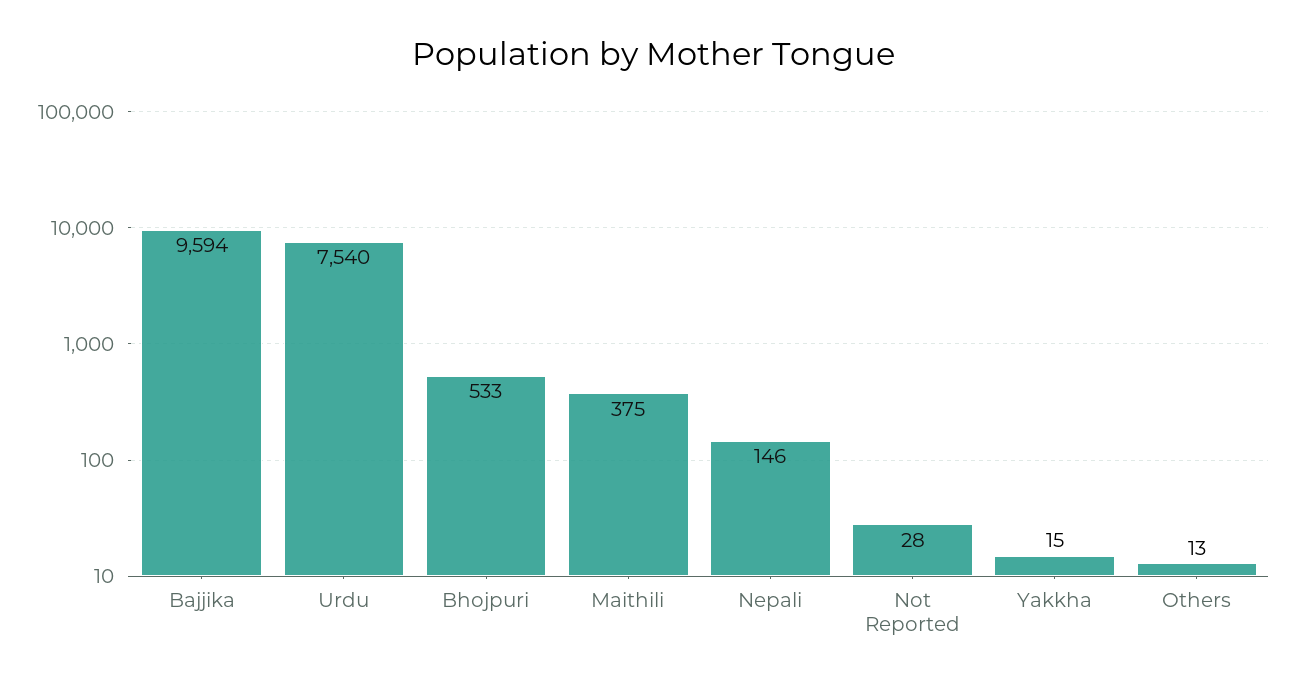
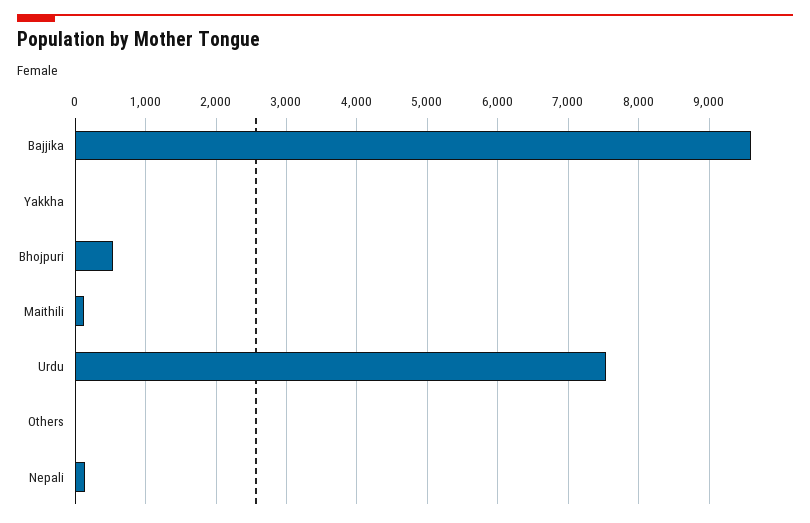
  {
    "Bajjika": 9594,
    "Urdu": 7540,
    "Bhojpuri": 533,
-   "Maithili": 375,
+   "Maithili": 100,
    "Nepali": 146,
-   "Not Reported": 28,
    "Yakkha": 15,
    "Others": 13
  }

